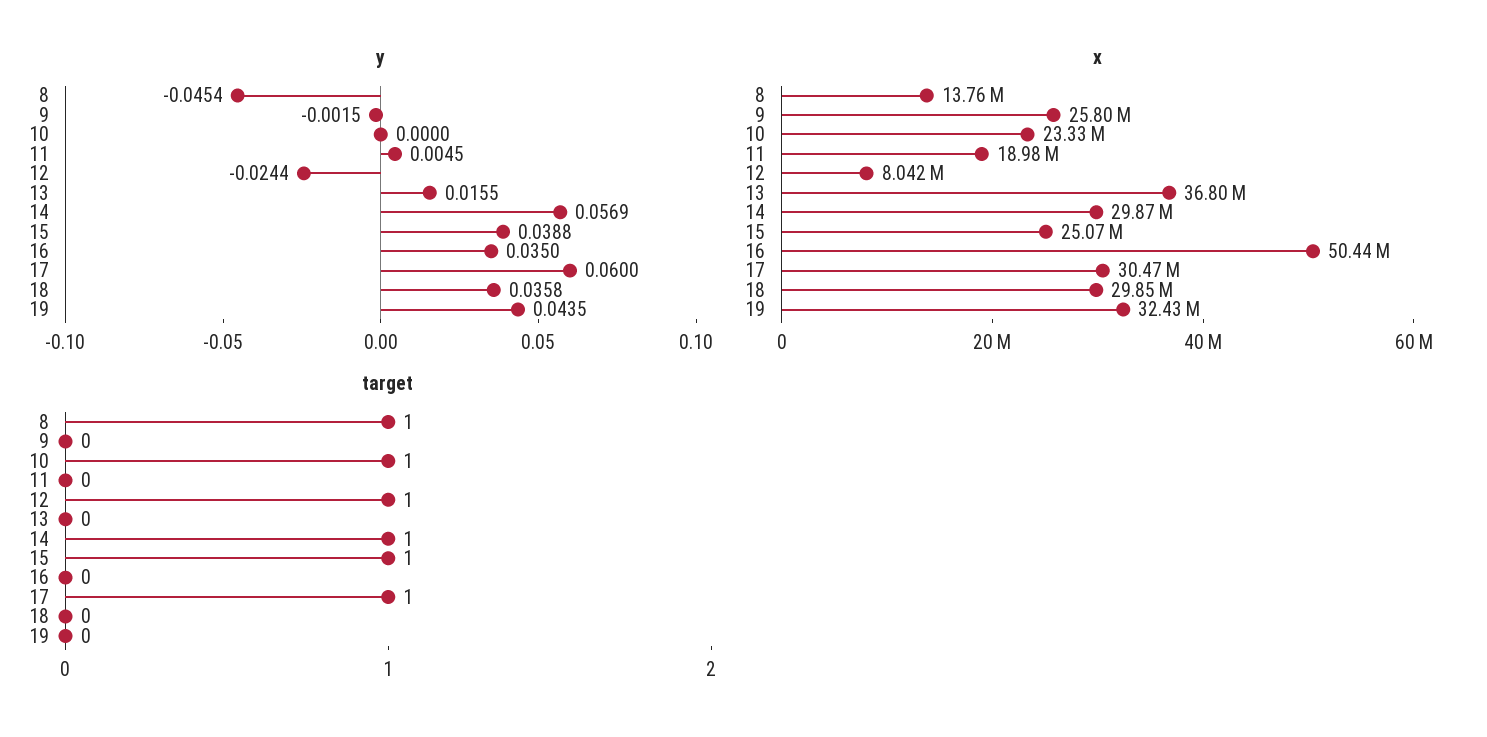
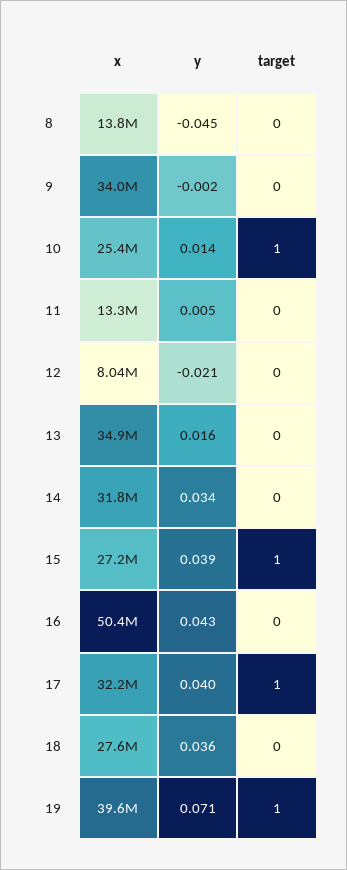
  {
    "y": {
      "8": -0.0454,
      "9": -0.0015,
-     "10": 0,
+     "10": 0.014,
      "11": 0.0045,
-     "12": -0.0244,
+     "12": -0.021,
      "13": 0.0155,
-     "14": 0.0569,
+     "14": 0.034,
      "15": 0.0388,
-     "16": 0.035,
+     "16": 0.043,
-     "17": 0.06,
+     "17": 0.04,
      "18": 0.0358,
-     "19": 0.0435
+     "19": 0.071
    },
    "x": {
      "8": 13760000,
-     "9": 25800000,
+     "9": 34000000,
-     "10": 23330000,
+     "10": 25400000,
-     "11": 18980000,
+     "11": 13300000,
      "12": 8042000,
-     "13": 36800000,
+     "13": 34900000,
-     "14": 29870000,
+     "14": 31800000,
-     "15": 25070000,
+     "15": 27200000,
      "16": 50440000,
-     "17": 30470000,
+     "17": 32200000,
-     "18": 29850000,
+     "18": 27600000,
-     "19": 32430000
+     "19": 39600000
    },
    "target": {
-     "8": 1,
+     "8": 0,
      "9": 0,
      "10": 1,
      "11": 0,
-     "12": 1,
+     "12": 0,
      "13": 0,
-     "14": 1,
+     "14": 0,
      "15": 1,
      "16": 0,
      "17": 1,
      "18": 0,
-     "19": 0
+     "19": 1
    }
  }

